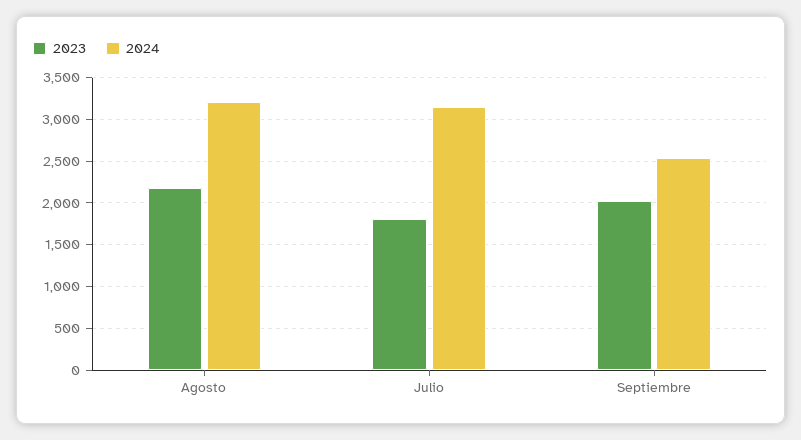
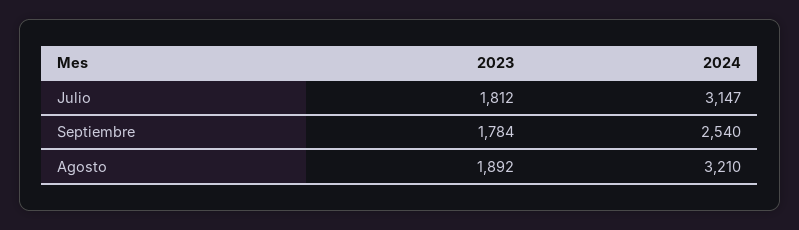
  {
    "2023": {
-     "Agosto": 2200,
+     "Agosto": 1892,
      "Julio": 1812,
-     "Septiembre": 2000
+     "Septiembre": 1784
    },
    "2024": {
      "Agosto": 3210,
      "Julio": 3147,
      "Septiembre": 2540
    }
  }

